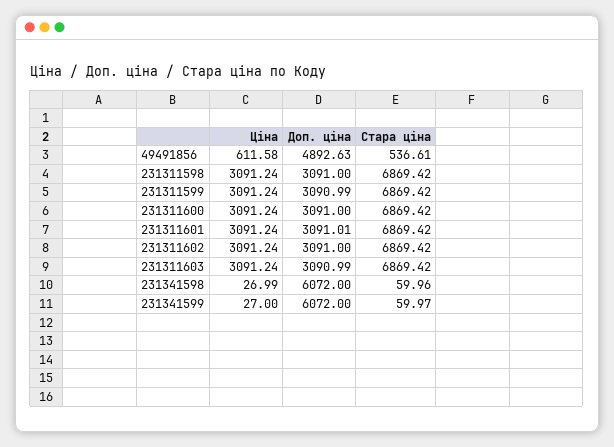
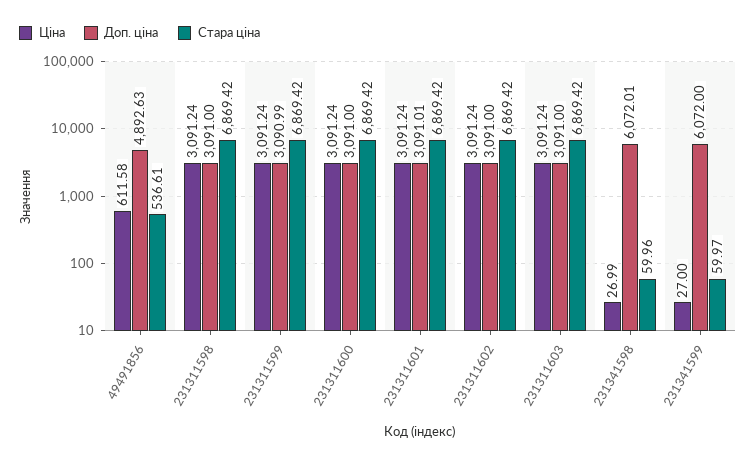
  {
    "Ціна": {
      "49491856": 611.58,
      "231311598": 3091.24,
      "231311599": 3091.24,
      "231311600": 3091.24,
      "231311601": 3091.24,
      "231311602": 3091.24,
      "231311603": 3091.24,
      "231341598": 26.99,
      "231341599": 27
    },
    "Доп. ціна": {
      "49491856": 4892.63,
      "231311598": 3091,
      "231311599": 3090.99,
      "231311600": 3091,
      "231311601": 3091.01,
      "231311602": 3091,
-     "231311603": 3090.99,
+     "231311603": 3091,
-     "231341598": 6072,
+     "231341598": 6072.01,
      "231341599": 6072
    },
    "Стара ціна": {
      "49491856": 536.61,
      "231311598": 6869.42,
      "231311599": 6869.42,
      "231311600": 6869.42,
      "231311601": 6869.42,
      "231311602": 6869.42,
      "231311603": 6869.42,
      "231341598": 59.96,
      "231341599": 59.97
    }
  }

